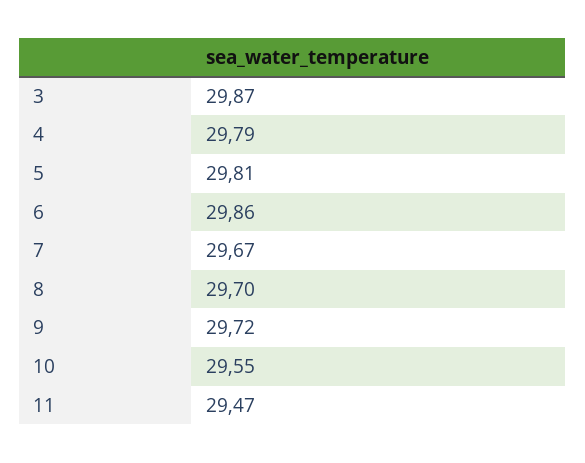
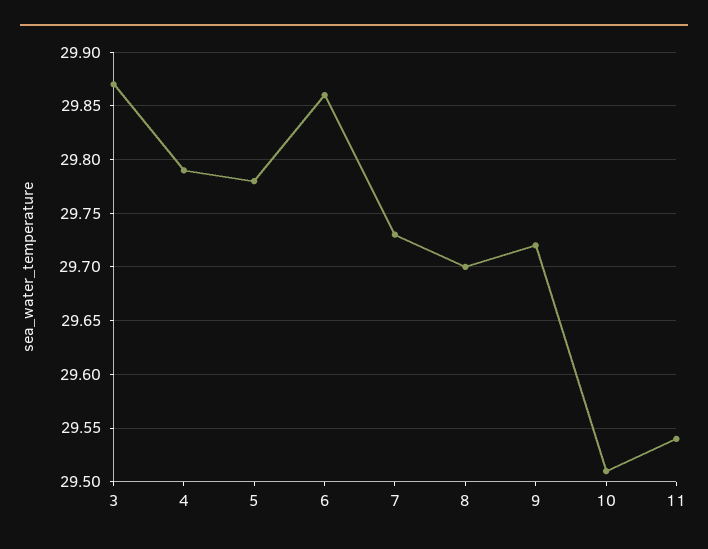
  {
    "3": 29.87,
    "4": 29.79,
-   "5": 29.81,
+   "5": 29.78,
    "6": 29.86,
-   "7": 29.67,
+   "7": 29.73,
    "8": 29.7,
    "9": 29.72,
-   "10": 29.55,
+   "10": 29.51,
-   "11": 29.47
+   "11": 29.54
  }

